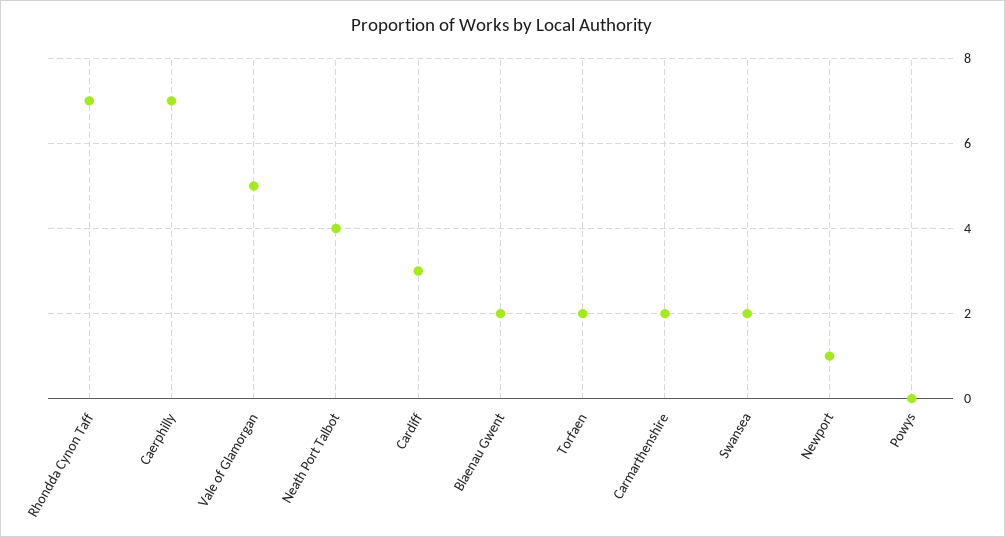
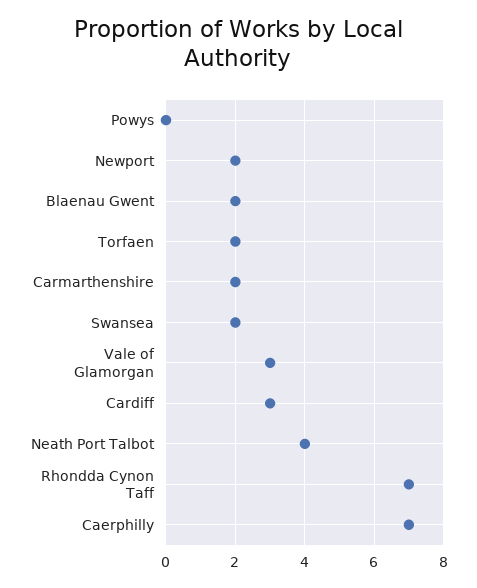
  {
    "Rhondda Cynon Taff": 7,
    "Caerphilly": 7,
-   "Vale of Glamorgan": 5,
+   "Vale of Glamorgan": 3,
    "Neath Port Talbot": 4,
    "Cardiff": 3,
    "Blaenau Gwent": 2,
    "Torfaen": 2,
    "Carmarthenshire": 2,
    "Swansea": 2,
-   "Newport": 1,
+   "Newport": 2,
    "Powys": 0
  }

